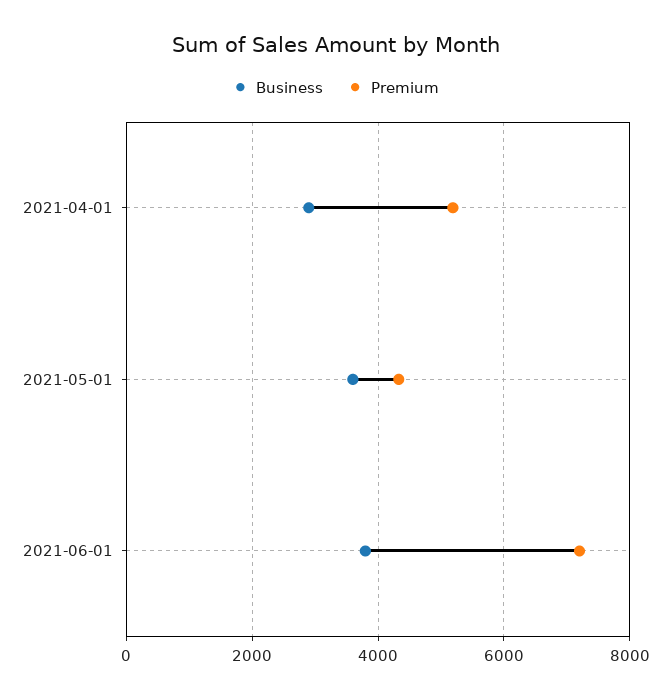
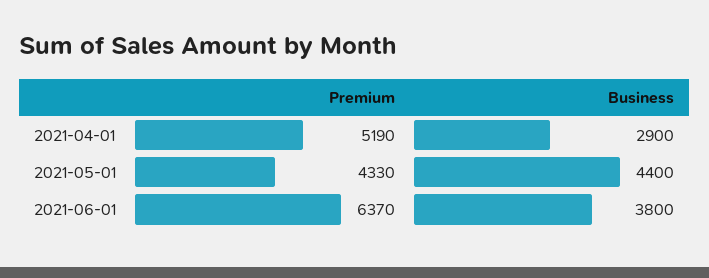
  {
    "Business": {
      "2021-04-01": 2900,
-     "2021-05-01": 3600,
+     "2021-05-01": 4400,
      "2021-06-01": 3800
    },
    "Premium": {
      "2021-04-01": 5190,
      "2021-05-01": 4330,
-     "2021-06-01": 7200
+     "2021-06-01": 6370
    }
  }

